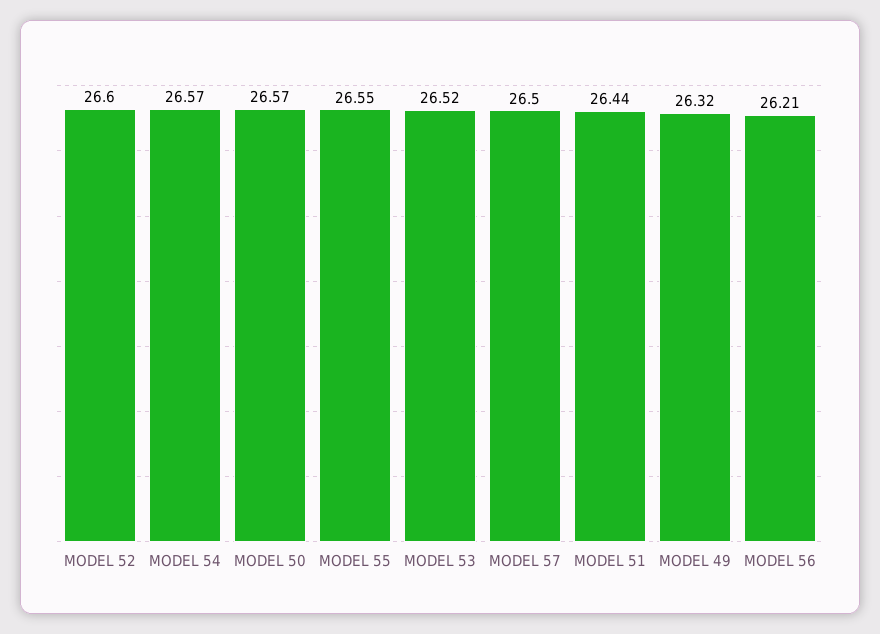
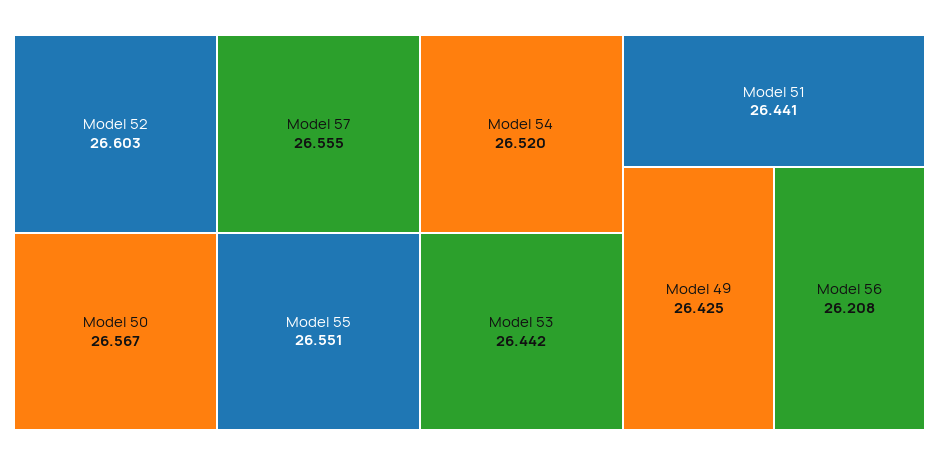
  {
    "MODEL 52": 26.603,
-   "MODEL 54": 26.57,
+   "MODEL 54": 26.52,
    "MODEL 50": 26.567,
    "MODEL 55": 26.551,
-   "MODEL 53": 26.52,
+   "MODEL 53": 26.442,
-   "MODEL 57": 26.5,
+   "MODEL 57": 26.555,
    "MODEL 51": 26.441,
-   "MODEL 49": 26.32,
+   "MODEL 49": 26.425,
    "MODEL 56": 26.208
  }

